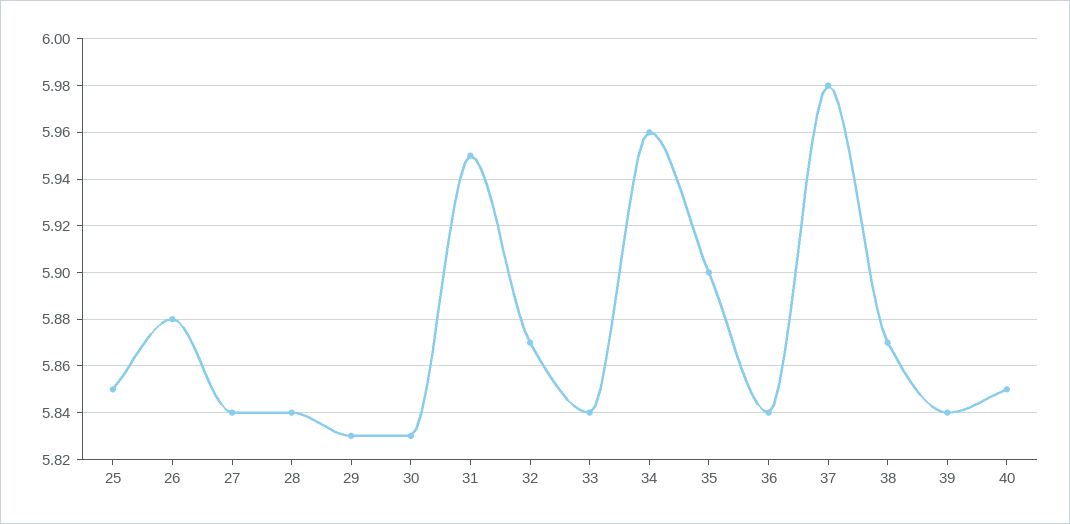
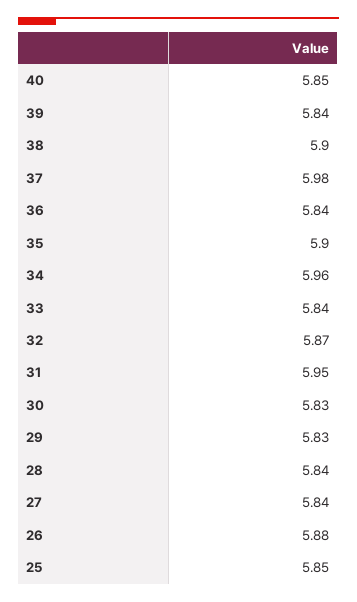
  {
    "25": 5.85,
    "26": 5.88,
    "27": 5.84,
    "28": 5.84,
    "29": 5.83,
    "30": 5.83,
    "31": 5.95,
    "32": 5.87,
    "33": 5.84,
    "34": 5.96,
    "35": 5.9,
    "36": 5.84,
    "37": 5.98,
-   "38": 5.87,
+   "38": 5.9,
    "39": 5.84,
    "40": 5.85
  }

